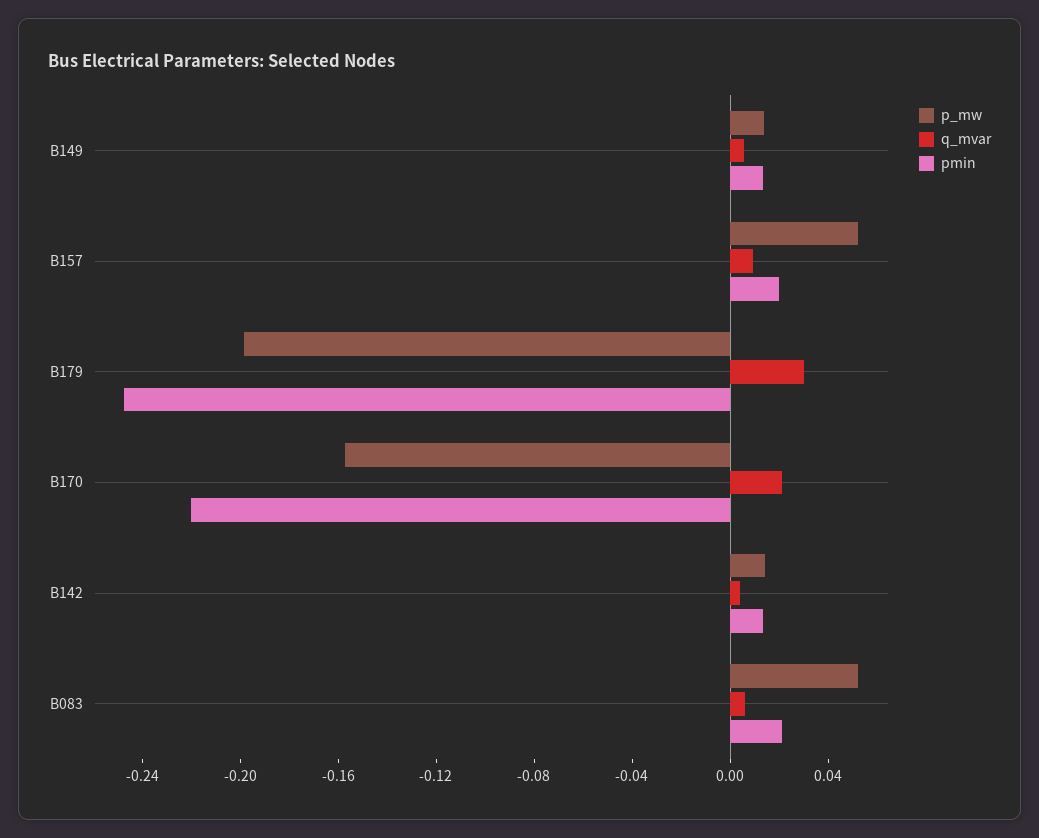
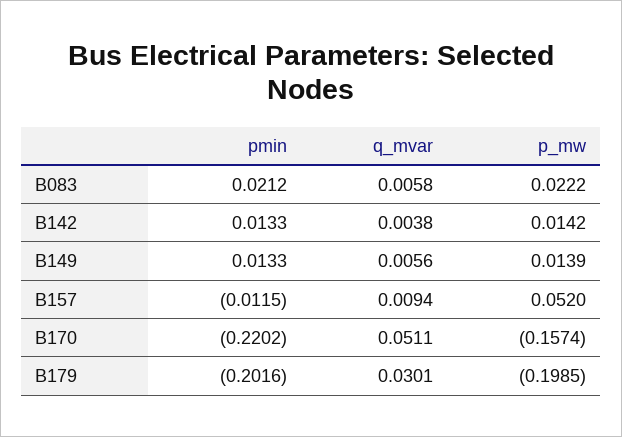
  {
    "p_mw": {
      "B149": 0.0139,
      "B157": 0.052,
      "B179": -0.1985,
      "B170": -0.1574,
      "B142": 0.0142,
-     "B083": 0.05
+     "B083": 0.0222
    },
    "q_mvar": {
      "B149": 0.0056,
      "B157": 0.0094,
      "B179": 0.0301,
-     "B170": 0.02,
+     "B170": 0.0511,
      "B142": 0.0038,
      "B083": 0.0058
    },
    "pmin": {
      "B149": 0.0133,
-     "B157": 0.02,
+     "B157": -0.0115,
-     "B179": -0.25,
+     "B179": -0.2016,
      "B170": -0.2202,
      "B142": 0.0133,
      "B083": 0.0212
    }
  }

